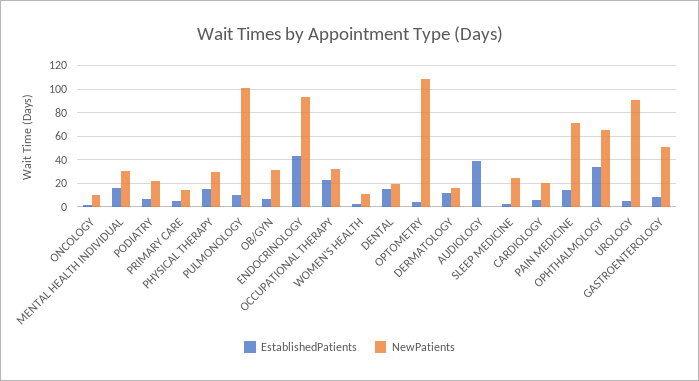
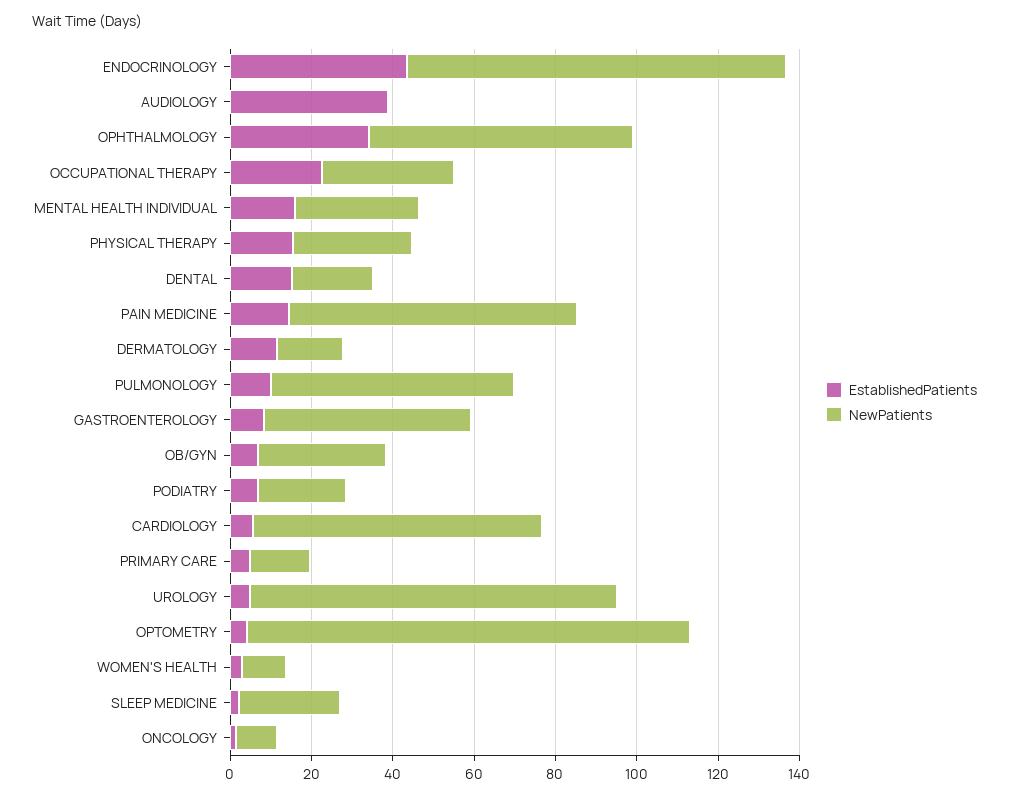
  {
    "EstablishedPatients": {
      "ONCOLOGY": 0,
      "MENTAL HEALTH INDIVIDUAL": 15,
      "PODIATRY": 5,
      "PRIMARY CARE": 5,
      "PHYSICAL THERAPY": 15,
      "PULMONOLOGY": 10,
      "OB/GYN": 5,
      "ENDOCRINOLOGY": 45,
      "OCCUPATIONAL THERAPY": 25,
      "WOMEN'S HEALTH": 5,
      "DENTAL": 15,
      "OPTOMETRY": 5,
      "DERMATOLOGY": 10,
      "AUDIOLOGY": 40,
      "SLEEP MEDICINE": 0,
      "CARDIOLOGY": 5,
      "PAIN MEDICINE": 15,
      "OPHTHALMOLOGY": 35,
      "UROLOGY": 5,
      "GASTROENTEROLOGY": 10
    },
    "NewPatients": {
      "ONCOLOGY": 10,
      "MENTAL HEALTH INDIVIDUAL": 30,
      "PODIATRY": 20,
      "PRIMARY CARE": 15,
      "PHYSICAL THERAPY": 30,
-     "PULMONOLOGY": 100,
+     "PULMONOLOGY": 60,
      "OB/GYN": 30,
      "ENDOCRINOLOGY": 95,
      "OCCUPATIONAL THERAPY": 35,
      "WOMEN'S HEALTH": 10,
      "DENTAL": 20,
      "OPTOMETRY": 110,
      "DERMATOLOGY": 15,
      "AUDIOLOGY": 0,
      "SLEEP MEDICINE": 25,
-     "CARDIOLOGY": 20,
+     "CARDIOLOGY": 70,
      "PAIN MEDICINE": 70,
      "OPHTHALMOLOGY": 65,
      "UROLOGY": 90,
      "GASTROENTEROLOGY": 50
    }
  }

